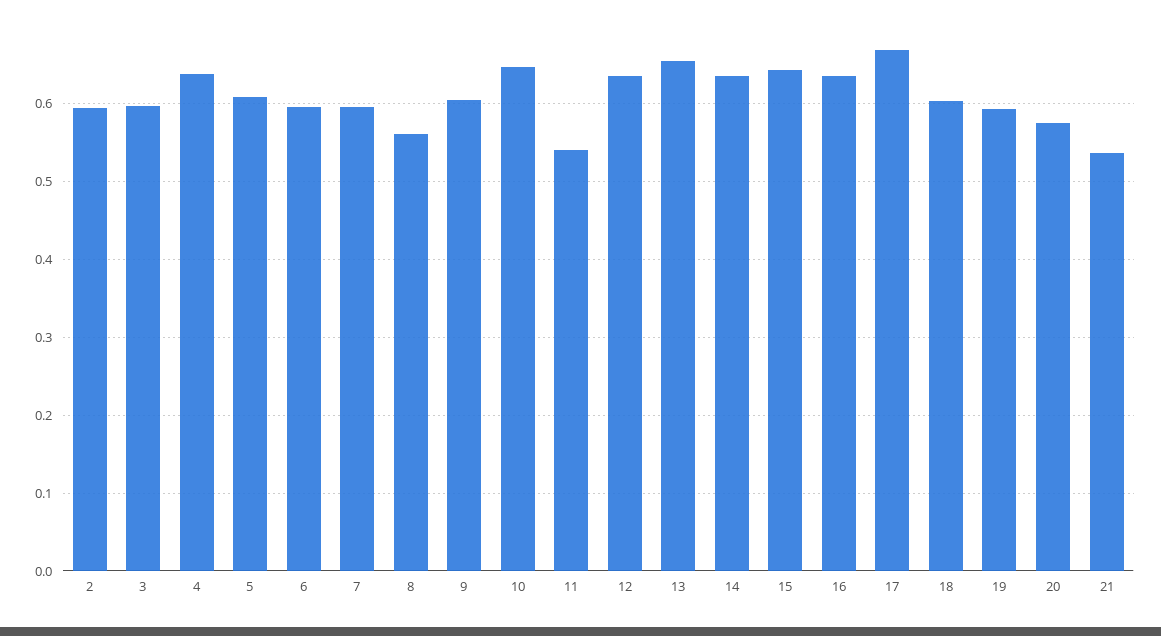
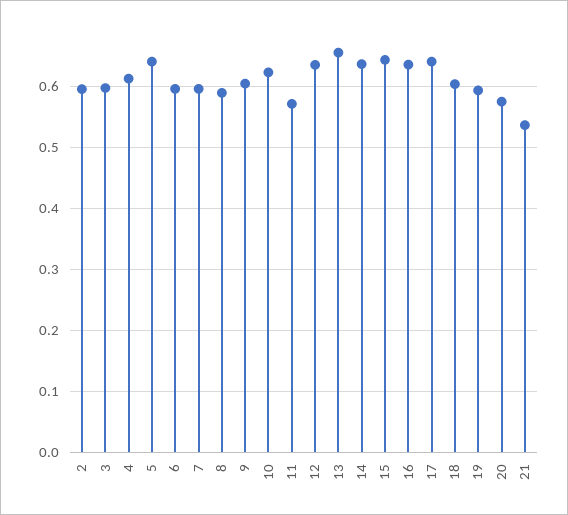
  {
    "2": 0.6,
    "3": 0.6,
-   "4": 0.64,
+   "4": 0.61,
-   "5": 0.61,
+   "5": 0.64,
    "6": 0.6,
    "7": 0.6,
-   "8": 0.56,
+   "8": 0.59,
    "9": 0.6,
-   "10": 0.65,
+   "10": 0.62,
-   "11": 0.54,
+   "11": 0.57,
    "12": 0.64,
    "13": 0.66,
    "14": 0.64,
    "15": 0.64,
    "16": 0.64,
-   "17": 0.67,
+   "17": 0.64,
    "18": 0.6,
    "19": 0.59,
    "20": 0.57,
    "21": 0.54
  }

